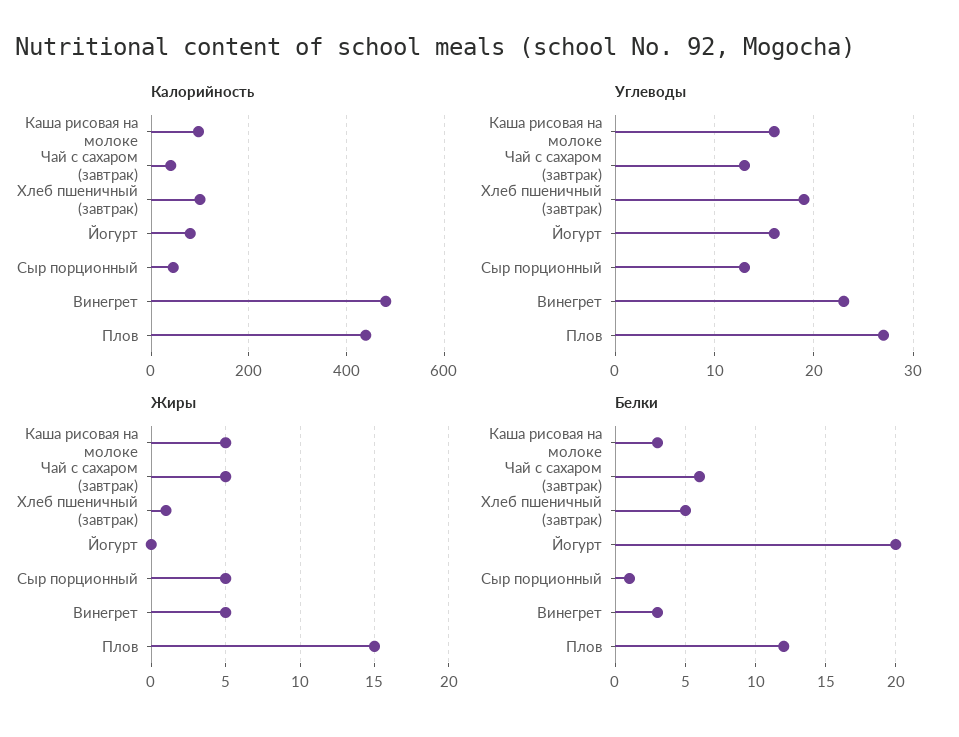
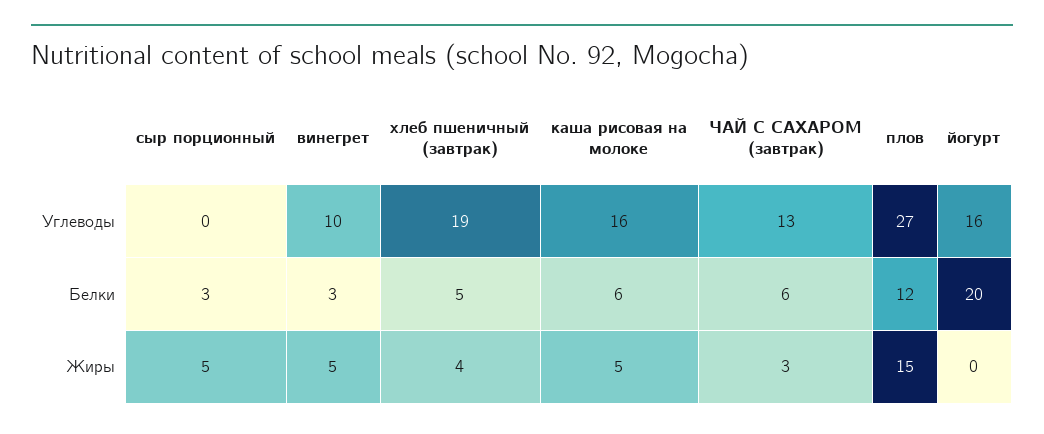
  {
-   "Калорийность": {
-     "Каша рисовая на молоке": 100,
-     "Чай с сахаром (завтрак)": 40,
-     "Хлеб пшеничный (завтрак)": 100,
-     "Йогурт": 80,
-     "Сыр порционный": 40,
-     "Винегрет": 480,
-     "Плов": 440
-   },
    "Углеводы": {
      "Каша рисовая на молоке": 16,
      "Чай с сахаром (завтрак)": 13,
      "Хлеб пшеничный (завтрак)": 19,
      "Йогурт": 16,
-     "Сыр порционный": 13,
+     "Сыр порционный": 0,
-     "Винегрет": 23,
+     "Винегрет": 10,
      "Плов": 27
    },
    "Жиры": {
      "Каша рисовая на молоке": 5,
-     "Чай с сахаром (завтрак)": 5,
+     "Чай с сахаром (завтрак)": 3,
-     "Хлеб пшеничный (завтрак)": 1,
+     "Хлеб пшеничный (завтрак)": 4,
      "Йогурт": 0,
      "Сыр порционный": 5,
      "Винегрет": 5,
      "Плов": 15
    },
    "Белки": {
-     "Каша рисовая на молоке": 3,
+     "Каша рисовая на молоке": 6,
      "Чай с сахаром (завтрак)": 6,
      "Хлеб пшеничный (завтрак)": 5,
      "Йогурт": 20,
-     "Сыр порционный": 1,
+     "Сыр порционный": 3,
      "Винегрет": 3,
      "Плов": 12
    }
  }

